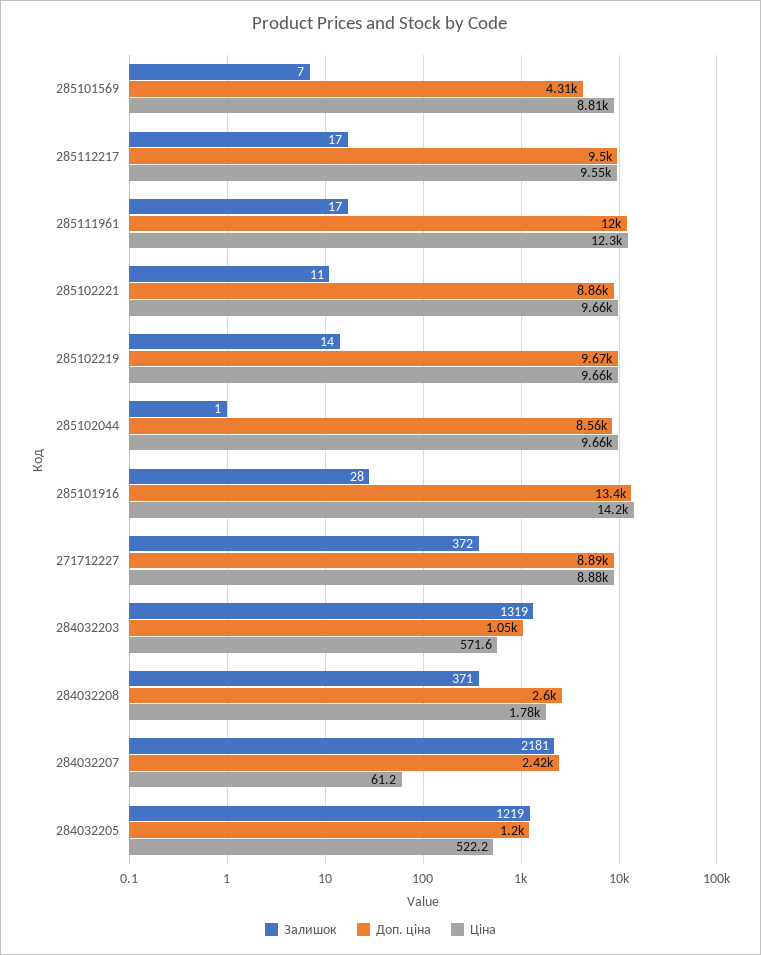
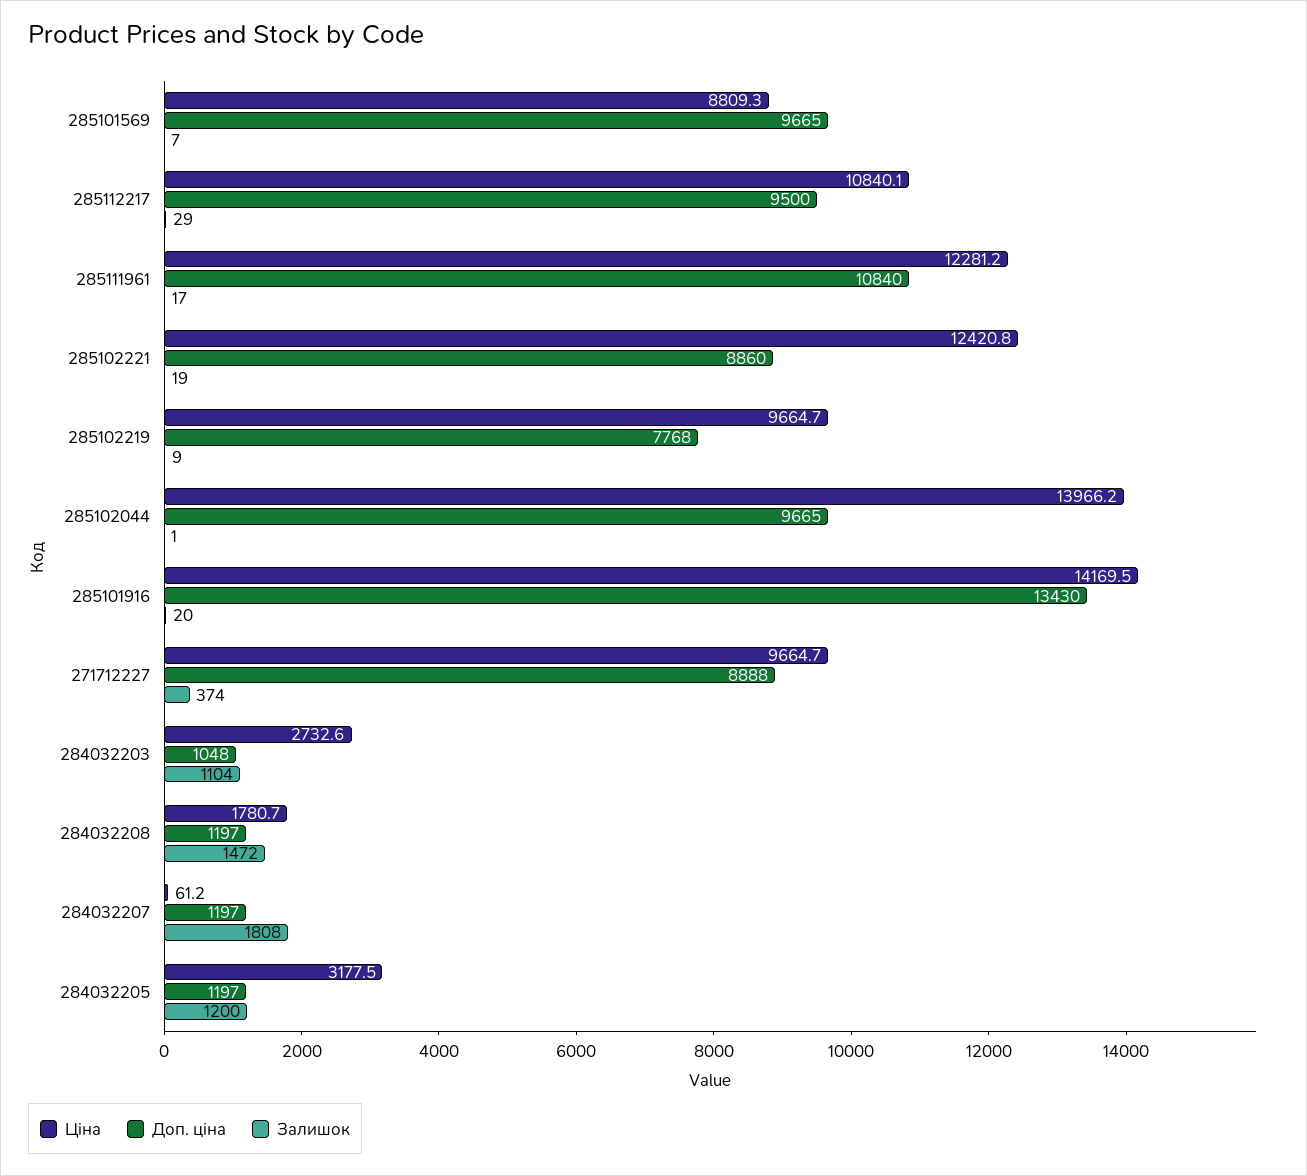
  {
    "Залишок": {
      "285101569": 7,
-     "285112217": 17,
+     "285112217": 29,
      "285111961": 17,
-     "285102221": 11,
+     "285102221": 19,
-     "285102219": 14,
+     "285102219": 9,
      "285102044": 1,
-     "285101916": 28,
+     "285101916": 20,
-     "271712227": 372,
+     "271712227": 374,
-     "284032203": 1319,
+     "284032203": 1104,
-     "284032208": 371,
+     "284032208": 1472,
-     "284032207": 2181,
+     "284032207": 1808,
-     "284032205": 1219
+     "284032205": 1200
    },
    "Доп. ціна": {
-     "285101569": 4310,
+     "285101569": 9665,
      "285112217": 9500,
-     "285111961": 12000,
+     "285111961": 10840,
      "285102221": 8860,
-     "285102219": 9670,
+     "285102219": 7768,
-     "285102044": 8560,
+     "285102044": 9665,
      "285101916": 13430,
      "271712227": 8888,
      "284032203": 1048,
-     "284032208": 2600,
+     "284032208": 1197,
-     "284032207": 2420,
+     "284032207": 1197,
      "284032205": 1197
    },
    "Ціна": {
      "285101569": 8809.3,
-     "285112217": 9550,
+     "285112217": 10840.1,
      "285111961": 12281.2,
-     "285102221": 9660,
+     "285102221": 12420.8,
      "285102219": 9664.7,
-     "285102044": 9660,
+     "285102044": 13966.2,
      "285101916": 14169.5,
-     "271712227": 8880,
+     "271712227": 9664.7,
-     "284032203": 571.6,
+     "284032203": 2732.6,
      "284032208": 1780.7,
      "284032207": 61.2,
-     "284032205": 522.2
+     "284032205": 3177.5
    }
  }

